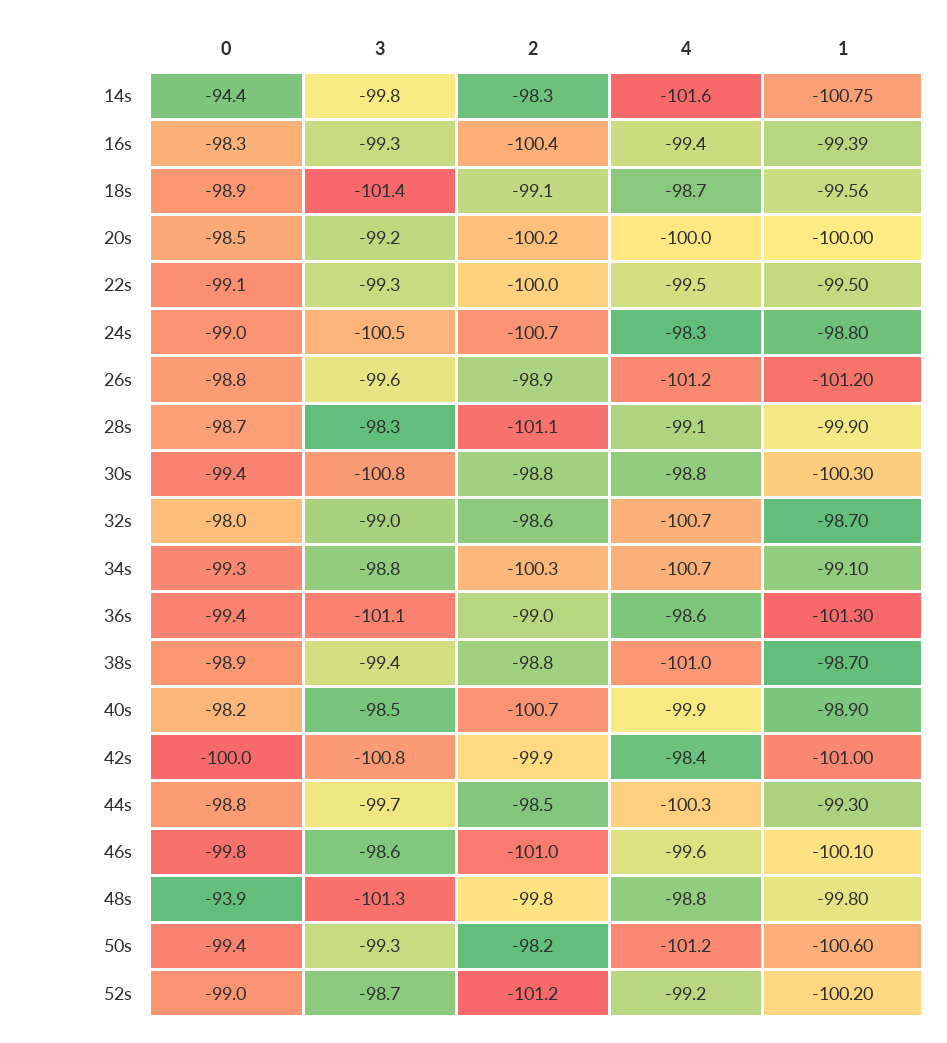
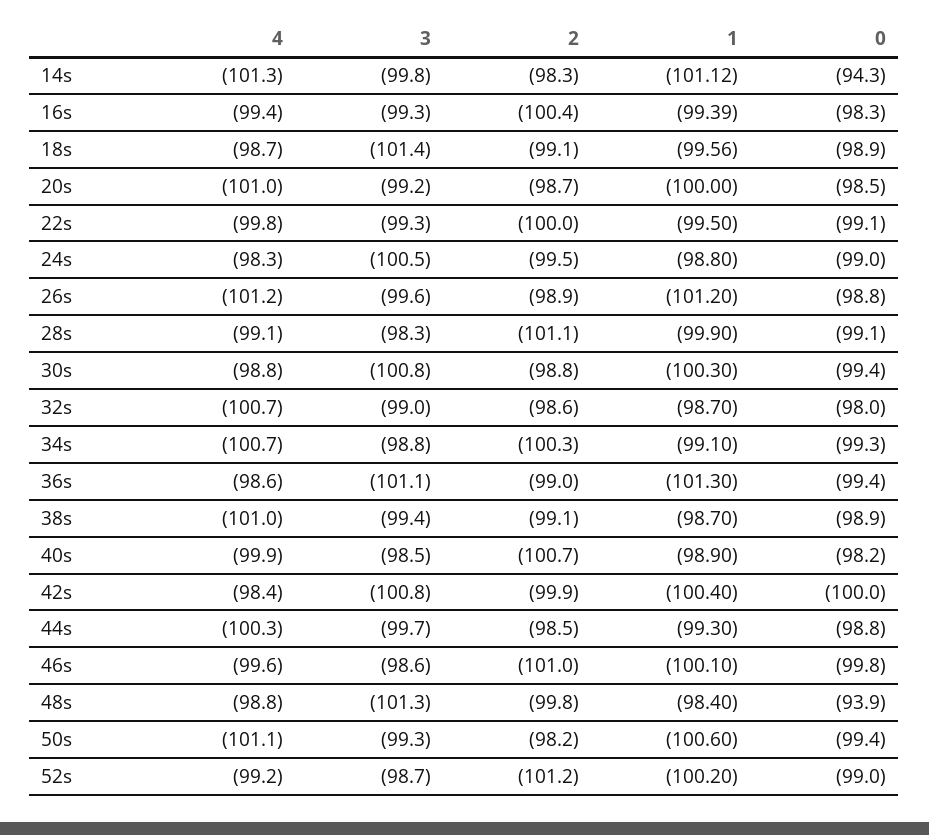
  {
    "0": {
-     "14s": -94.4,
+     "14s": -94.3,
      "16s": -98.3,
      "18s": -98.9,
      "20s": -98.5,
      "22s": -99.1,
      "24s": -99,
      "26s": -98.8,
-     "28s": -98.7,
+     "28s": -99.1,
      "30s": -99.4,
      "32s": -98,
      "34s": -99.3,
      "36s": -99.4,
      "38s": -98.9,
      "40s": -98.2,
      "42s": -100,
      "44s": -98.8,
      "46s": -99.8,
      "48s": -93.9,
      "50s": -99.4,
      "52s": -99
    },
    "3": {
      "14s": -99.8,
      "16s": -99.3,
      "18s": -101.4,
      "20s": -99.2,
      "22s": -99.3,
      "24s": -100.5,
      "26s": -99.6,
      "28s": -98.3,
      "30s": -100.8,
      "32s": -99,
      "34s": -98.8,
      "36s": -101.1,
      "38s": -99.4,
      "40s": -98.5,
      "42s": -100.8,
      "44s": -99.7,
      "46s": -98.6,
      "48s": -101.3,
      "50s": -99.3,
      "52s": -98.7
    },
    "2": {
      "14s": -98.3,
      "16s": -100.4,
      "18s": -99.1,
-     "20s": -100.2,
+     "20s": -98.7,
      "22s": -100,
-     "24s": -100.7,
+     "24s": -99.5,
      "26s": -98.9,
      "28s": -101.1,
      "30s": -98.8,
      "32s": -98.6,
      "34s": -100.3,
      "36s": -99,
-     "38s": -98.8,
+     "38s": -99.1,
      "40s": -100.7,
      "42s": -99.9,
      "44s": -98.5,
      "46s": -101,
      "48s": -99.8,
      "50s": -98.2,
      "52s": -101.2
    },
    "4": {
-     "14s": -101.6,
+     "14s": -101.3,
      "16s": -99.4,
      "18s": -98.7,
-     "20s": -100,
+     "20s": -101,
-     "22s": -99.5,
+     "22s": -99.8,
      "24s": -98.3,
      "26s": -101.2,
      "28s": -99.1,
      "30s": -98.8,
      "32s": -100.7,
      "34s": -100.7,
      "36s": -98.6,
      "38s": -101,
      "40s": -99.9,
      "42s": -98.4,
      "44s": -100.3,
      "46s": -99.6,
      "48s": -98.8,
-     "50s": -101.2,
+     "50s": -101.1,
      "52s": -99.2
    },
    "1": {
-     "14s": -100.75,
+     "14s": -101.12,
      "16s": -99.39,
      "18s": -99.56,
      "20s": -100,
      "22s": -99.5,
      "24s": -98.8,
      "26s": -101.2,
      "28s": -99.9,
      "30s": -100.3,
      "32s": -98.7,
      "34s": -99.1,
      "36s": -101.3,
      "38s": -98.7,
      "40s": -98.9,
-     "42s": -101,
+     "42s": -100.4,
      "44s": -99.3,
      "46s": -100.1,
-     "48s": -99.8,
+     "48s": -98.4,
      "50s": -100.6,
      "52s": -100.2
    }
  }

